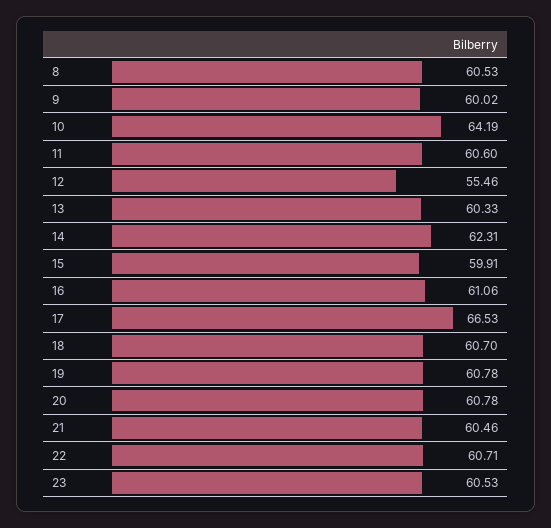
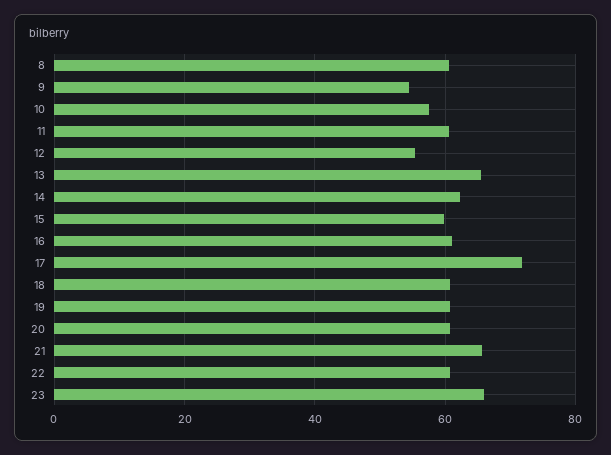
  {
    "8": 60.53,
-   "9": 60.02,
+   "9": 54,
-   "10": 64.19,
+   "10": 58,
    "11": 60.6,
    "12": 55.46,
-   "13": 60.33,
+   "13": 66,
    "14": 62.31,
    "15": 59.91,
    "16": 61.06,
-   "17": 66.53,
+   "17": 72,
    "18": 60.7,
    "19": 60.78,
    "20": 60.78,
-   "21": 60.46,
+   "21": 66,
    "22": 60.71,
-   "23": 60.53
+   "23": 66
  }

